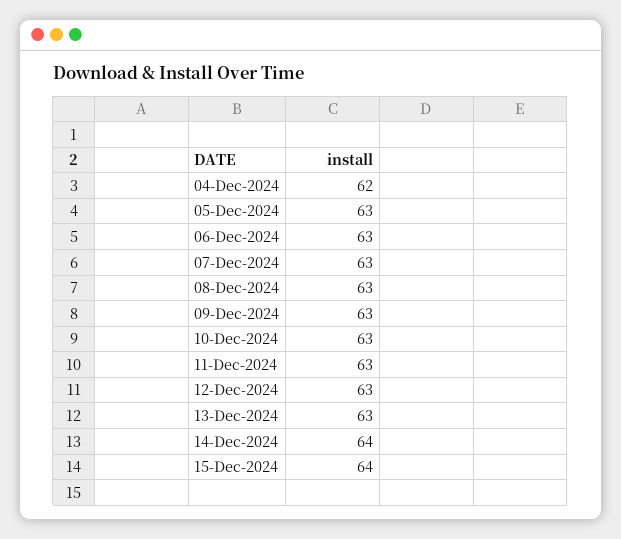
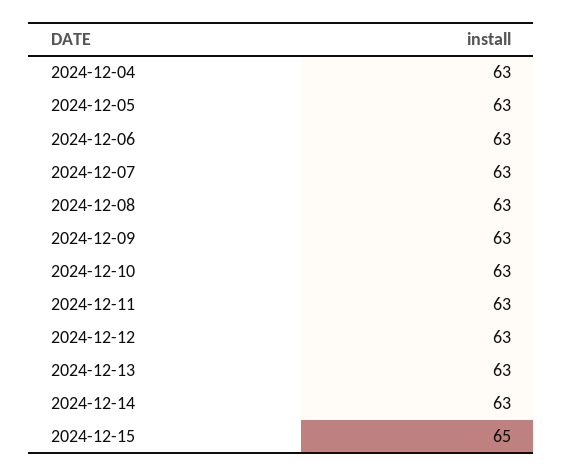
  {
-   "04-Dec-2024": 62,
+   "04-Dec-2024": 63,
    "05-Dec-2024": 63,
    "06-Dec-2024": 63,
    "07-Dec-2024": 63,
    "08-Dec-2024": 63,
    "09-Dec-2024": 63,
    "10-Dec-2024": 63,
    "11-Dec-2024": 63,
    "12-Dec-2024": 63,
    "13-Dec-2024": 63,
-   "14-Dec-2024": 64,
+   "14-Dec-2024": 63,
-   "15-Dec-2024": 64
+   "15-Dec-2024": 65
  }

